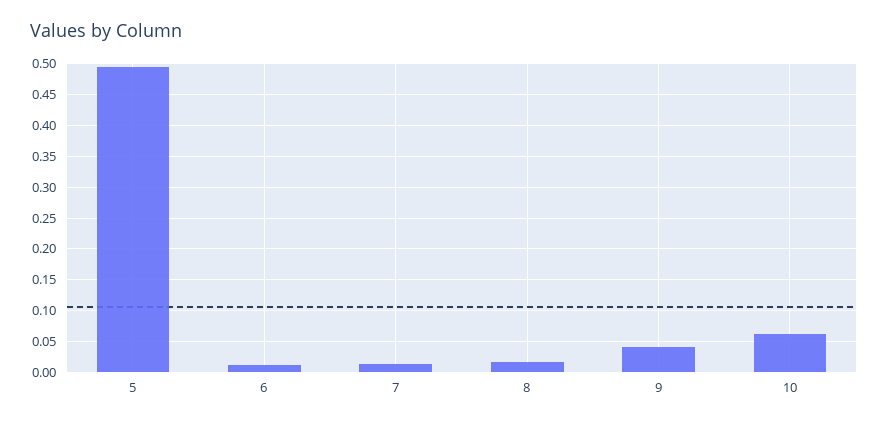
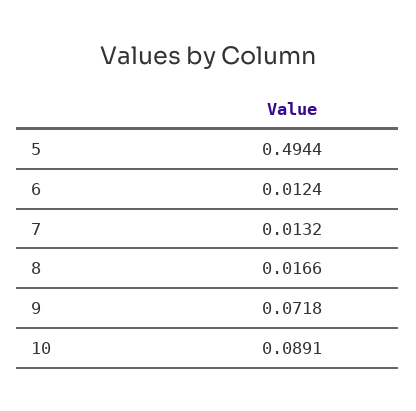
  {
    "5": 0.4944,
    "6": 0.0124,
    "7": 0.0132,
    "8": 0.0166,
-   "9": 0.04,
+   "9": 0.0718,
-   "10": 0.06
+   "10": 0.0891
  }

